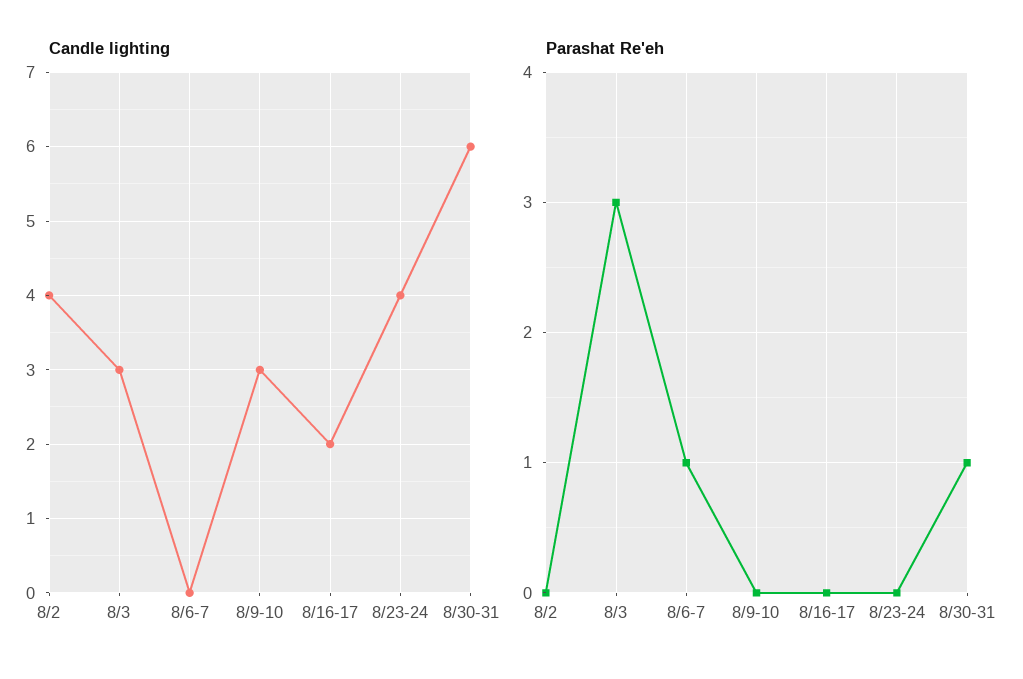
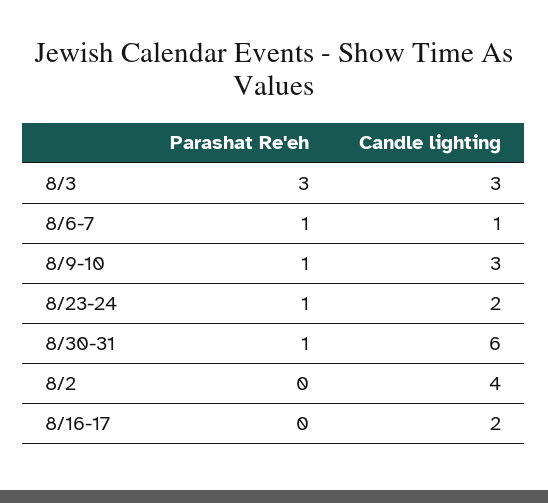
  {
    "Candle lighting": {
      "8/2": 4,
      "8/3": 3,
-     "8/6-7": 0,
+     "8/6-7": 1,
      "8/9-10": 3,
      "8/16-17": 2,
-     "8/23-24": 4,
+     "8/23-24": 2,
      "8/30-31": 6
    },
    "Parashat Re'eh": {
      "8/2": 0,
      "8/3": 3,
      "8/6-7": 1,
-     "8/9-10": 0,
+     "8/9-10": 1,
      "8/16-17": 0,
-     "8/23-24": 0,
+     "8/23-24": 1,
      "8/30-31": 1
    }
  }

